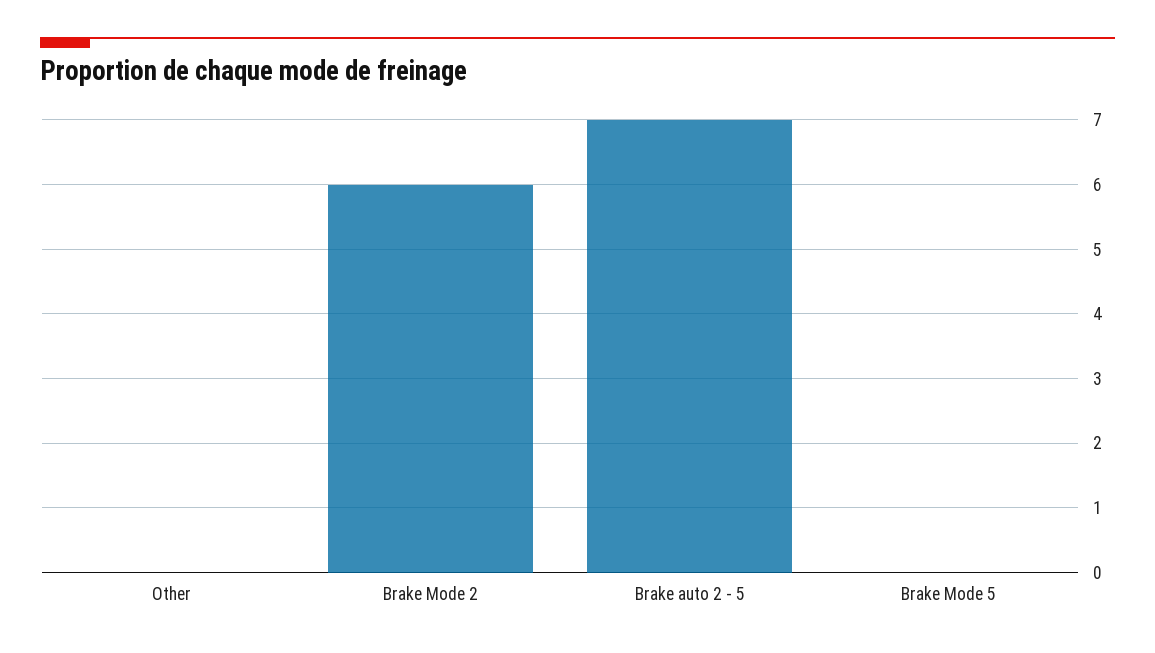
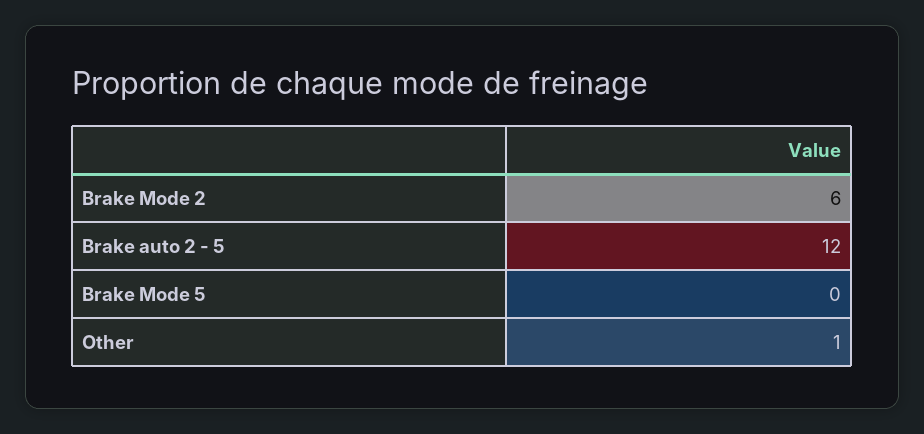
  {
-   "Other": 0,
+   "Other": 1,
    "Brake Mode 2": 6,
-   "Brake auto 2 - 5": 7,
+   "Brake auto 2 - 5": 12,
    "Brake Mode 5": 0
  }

